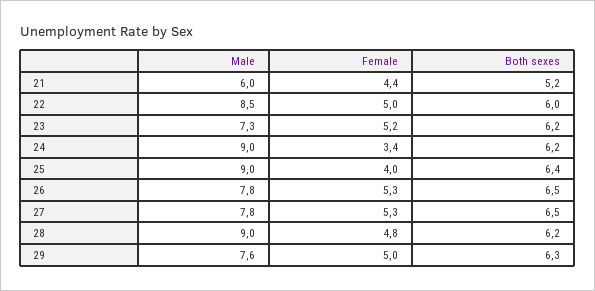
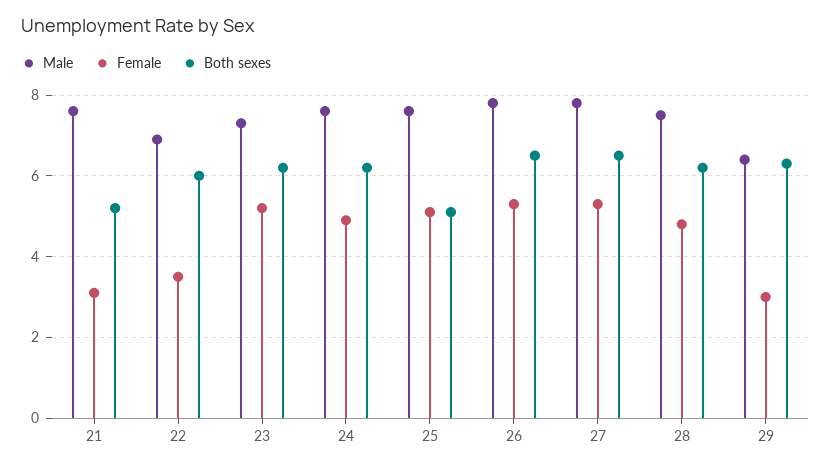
  {
    "Male": {
-     "21": 6,
+     "21": 7.5,
-     "22": 8.5,
+     "22": 7,
      "23": 7.3,
-     "24": 9,
+     "24": 7.5,
-     "25": 9,
+     "25": 7.5,
      "26": 7.8,
      "27": 7.8,
-     "28": 9,
+     "28": 7.5,
-     "29": 7.6
+     "29": 6.5
    },
    "Female": {
-     "21": 4.4,
+     "21": 3,
-     "22": 5,
+     "22": 3.5,
      "23": 5.2,
-     "24": 3.4,
+     "24": 5,
-     "25": 4,
+     "25": 5,
      "26": 5.3,
      "27": 5.3,
      "28": 4.8,
-     "29": 5
+     "29": 3
    },
    "Both sexes": {
      "21": 5.2,
      "22": 6,
      "23": 6.2,
      "24": 6.2,
-     "25": 6.4,
+     "25": 5,
      "26": 6.5,
      "27": 6.5,
      "28": 6.2,
      "29": 6.3
    }
  }

